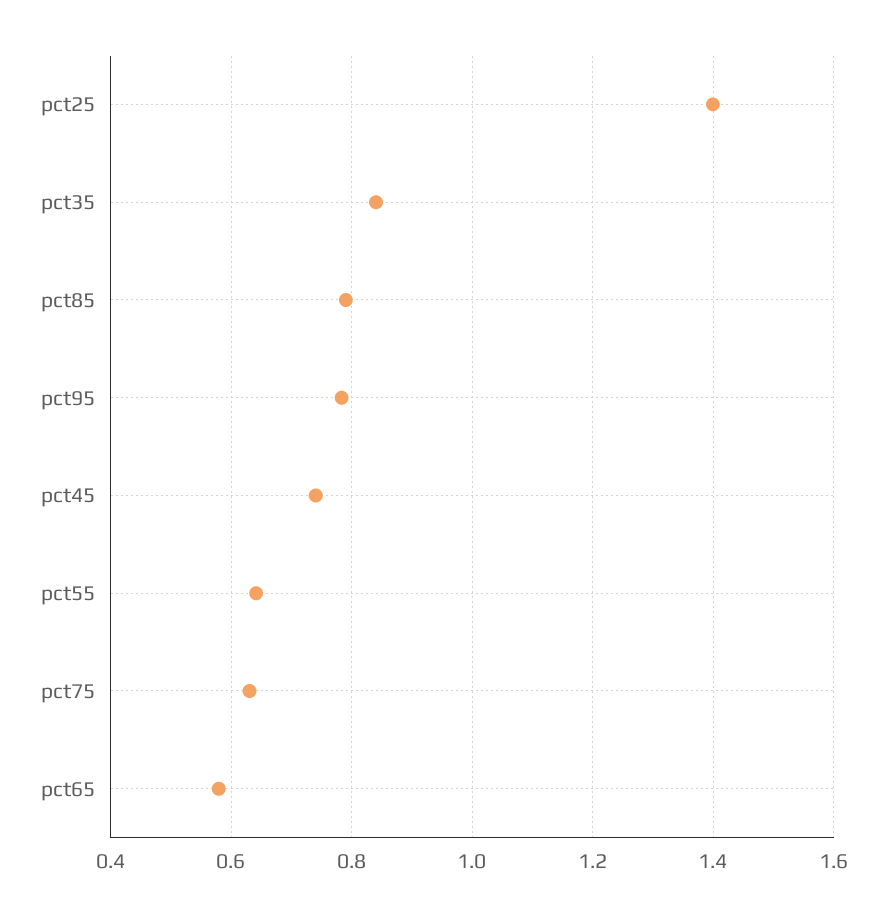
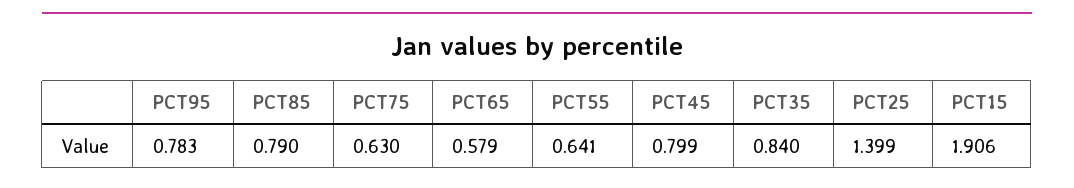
  {
    "pct25": 1.399,
    "pct35": 0.84,
    "pct85": 0.79,
    "pct95": 0.783,
-   "pct45": 0.74,
+   "pct45": 0.799,
    "pct55": 0.641,
    "pct75": 0.63,
-   "pct65": 0.579
+   "pct65": 0.579,
+   "PCT15": 1.906
  }

